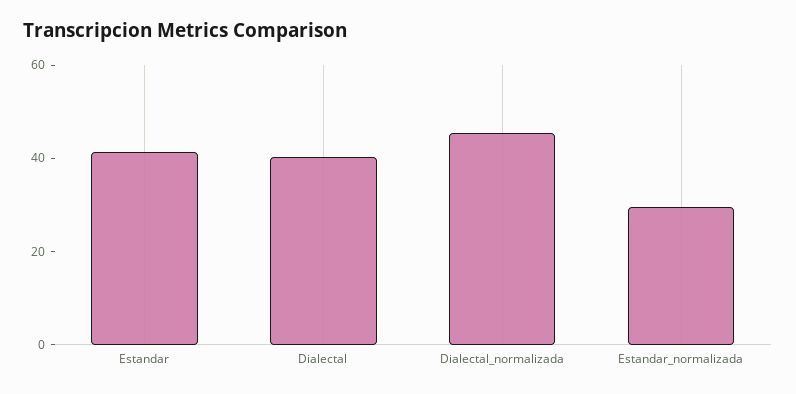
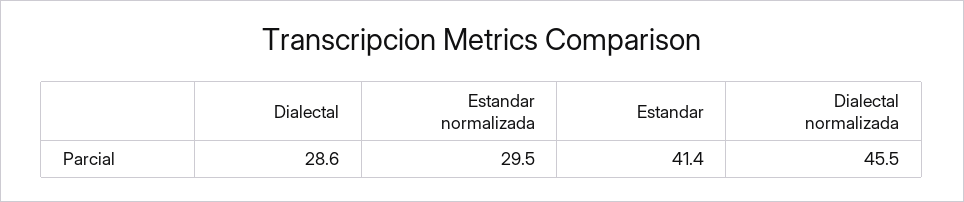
  {
    "Estandar": 41.4,
-   "Dialectal": 40,
+   "Dialectal": 28.6,
    "Dialectal_normalizada": 45.5,
    "Estandar_normalizada": 29.5
  }

